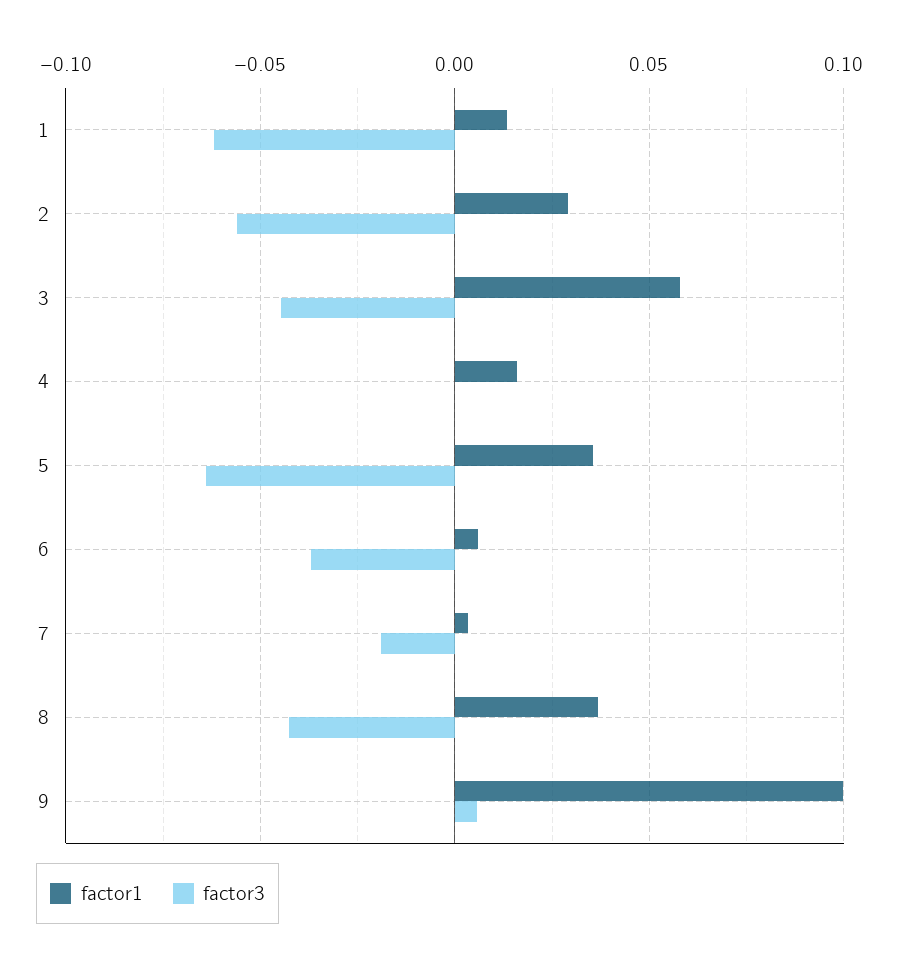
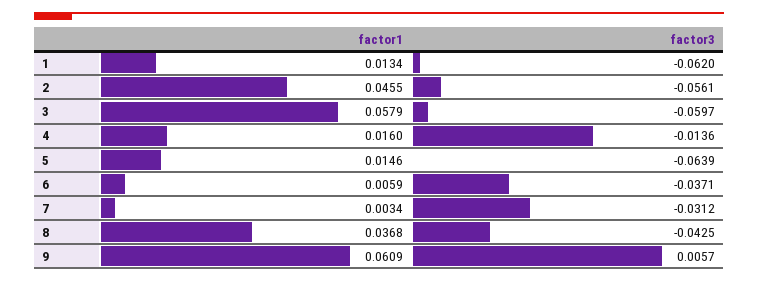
  {
    "factor1": {
      "1": 0.0134,
-     "2": 0.03,
+     "2": 0.0455,
      "3": 0.0579,
      "4": 0.016,
-     "5": 0.035,
+     "5": 0.0146,
      "6": 0.0059,
      "7": 0.0034,
      "8": 0.0368,
-     "9": 0.1
+     "9": 0.0609
    },
    "factor3": {
      "1": -0.062,
      "2": -0.0561,
-     "3": -0.045,
+     "3": -0.0597,
-     "4": 0,
+     "4": -0.0136,
      "5": -0.0639,
      "6": -0.0371,
-     "7": -0.02,
+     "7": -0.0312,
      "8": -0.0425,
      "9": 0.0057
    }
  }

